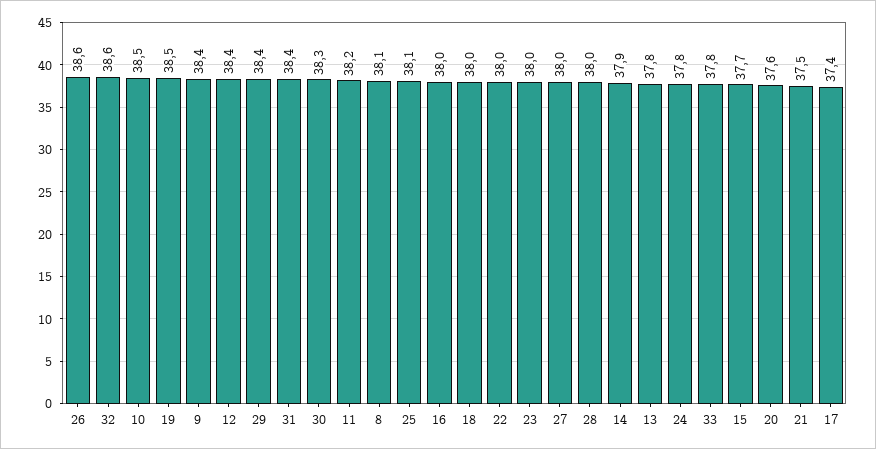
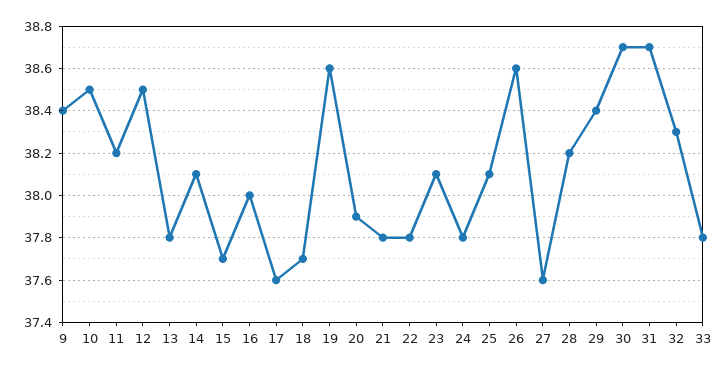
  {
    "26": 38.6,
-   "32": 38.6,
+   "32": 38.3,
    "10": 38.5,
-   "19": 38.5,
+   "19": 38.6,
    "9": 38.4,
-   "12": 38.4,
+   "12": 38.5,
    "29": 38.4,
-   "31": 38.4,
+   "31": 38.7,
-   "30": 38.3,
+   "30": 38.7,
    "11": 38.2,
-   "8": 38.1,
    "25": 38.1,
    "16": 38,
-   "18": 38,
+   "18": 37.7,
-   "22": 38,
+   "22": 37.8,
-   "23": 38,
+   "23": 38.1,
-   "27": 38,
+   "27": 37.6,
-   "28": 38,
+   "28": 38.2,
-   "14": 37.9,
+   "14": 38.1,
    "13": 37.8,
    "24": 37.8,
    "33": 37.8,
    "15": 37.7,
-   "20": 37.6,
+   "20": 37.9,
-   "21": 37.5,
+   "21": 37.8,
-   "17": 37.4
+   "17": 37.6
  }

